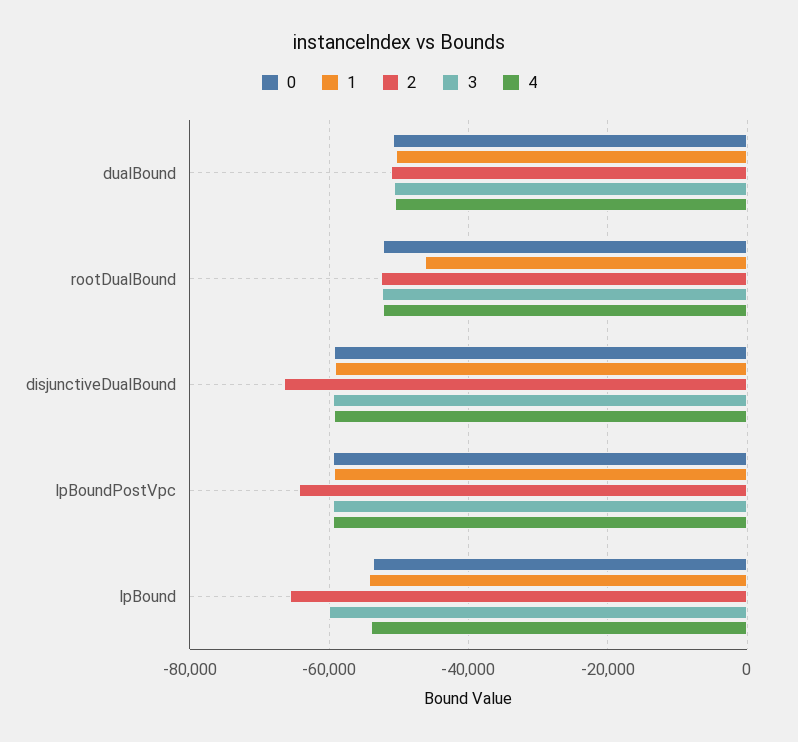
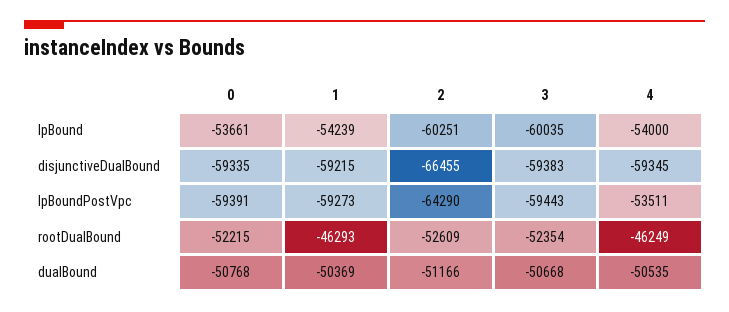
  {
    "0": {
      "dualBound": -50768,
      "rootDualBound": -52215,
      "disjunctiveDualBound": -59335,
      "lpBoundPostVpc": -59391,
      "lpBound": -53661
    },
    "1": {
      "dualBound": -50369,
      "rootDualBound": -46293,
      "disjunctiveDualBound": -59215,
      "lpBoundPostVpc": -59273,
      "lpBound": -54239
    },
    "2": {
      "dualBound": -51166,
      "rootDualBound": -52609,
      "disjunctiveDualBound": -66455,
      "lpBoundPostVpc": -64290,
-     "lpBound": -66000
+     "lpBound": -60251
    },
    "3": {
      "dualBound": -50668,
      "rootDualBound": -52354,
      "disjunctiveDualBound": -59383,
      "lpBoundPostVpc": -59443,
      "lpBound": -60035
    },
    "4": {
      "dualBound": -50535,
-     "rootDualBound": -52000,
+     "rootDualBound": -46249,
      "disjunctiveDualBound": -59345,
-     "lpBoundPostVpc": -60000,
+     "lpBoundPostVpc": -53511,
      "lpBound": -54000
    }
  }

